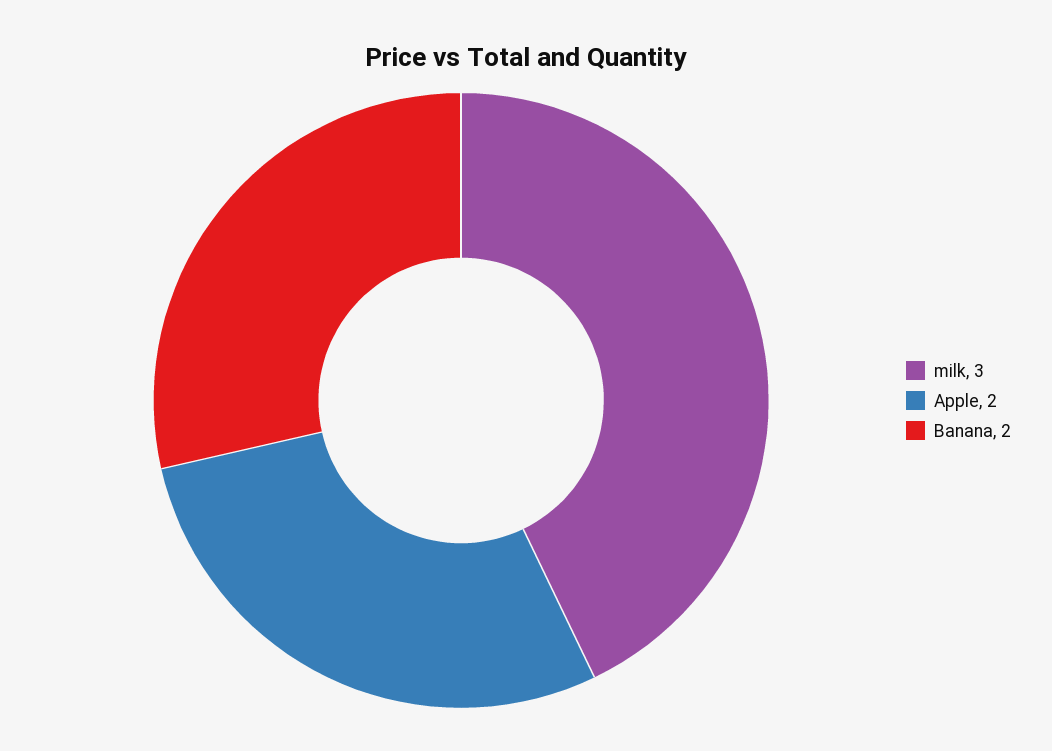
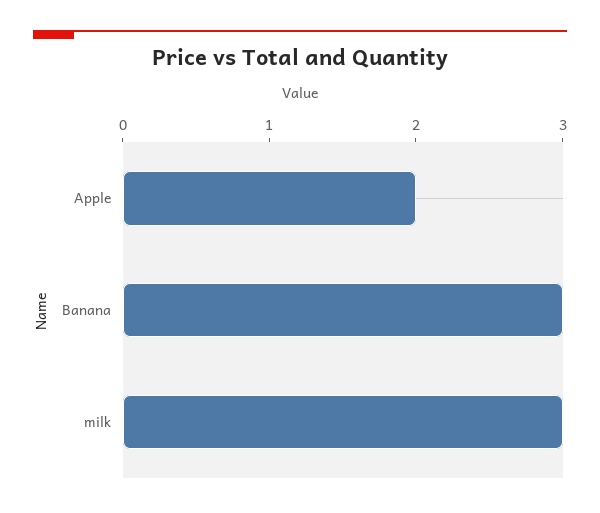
  {
    "milk": 3,
    "Apple": 2,
-   "Banana": 2
+   "Banana": 3
  }

